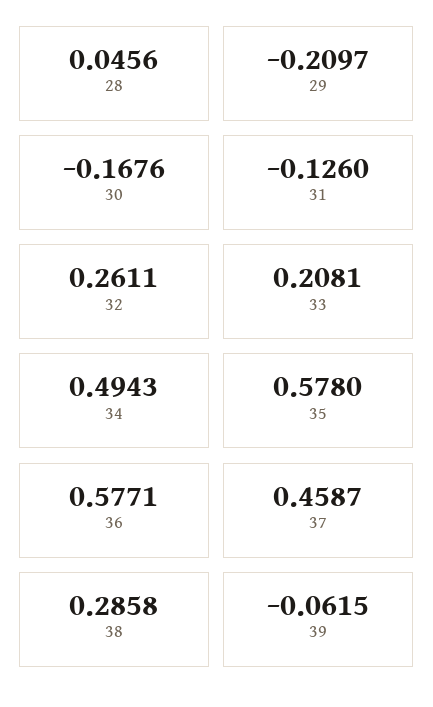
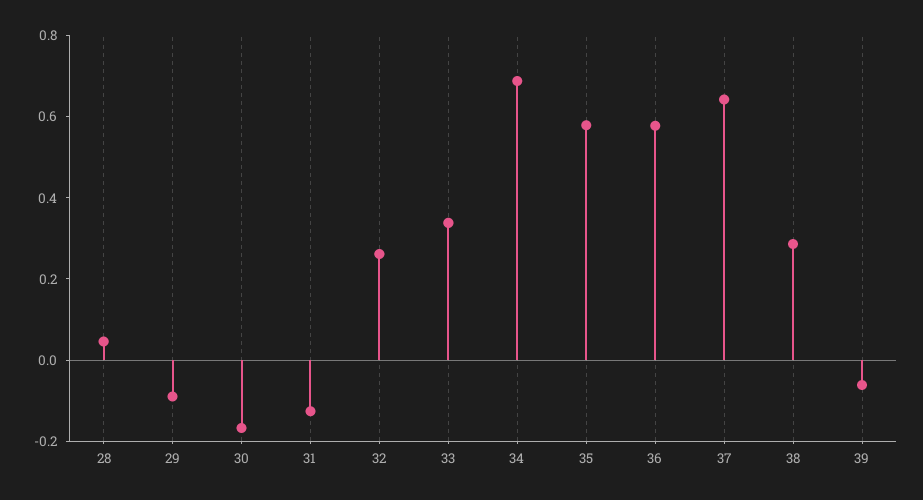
  {
    "28": 0.0456,
-   "29": -0.2097,
+   "29": -0.1,
    "30": -0.1676,
    "31": -0.126,
    "32": 0.2611,
-   "33": 0.2081,
+   "33": 0.35,
-   "34": 0.4943,
+   "34": 0.7,
    "35": 0.578,
    "36": 0.5771,
-   "37": 0.4587,
+   "37": 0.65,
    "38": 0.2858,
    "39": -0.0615
  }

